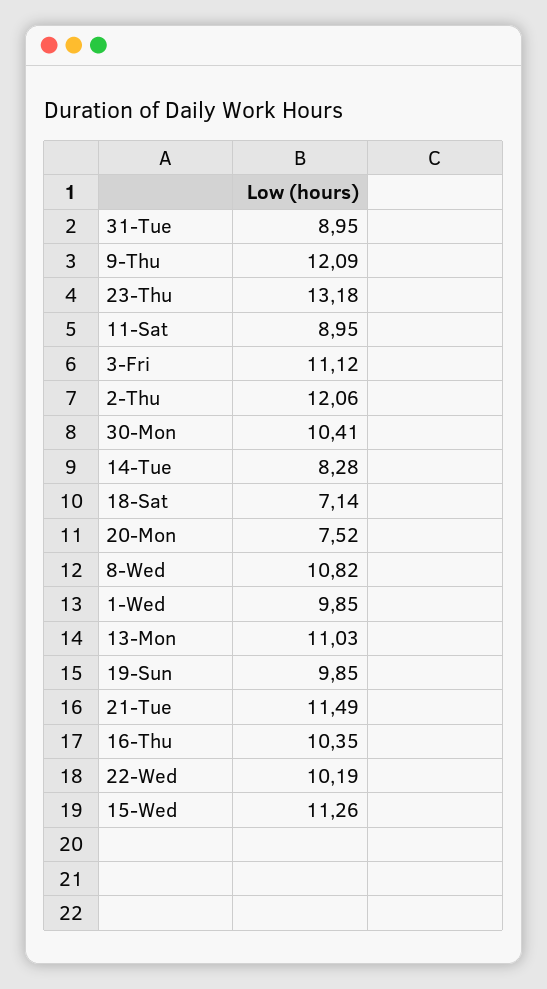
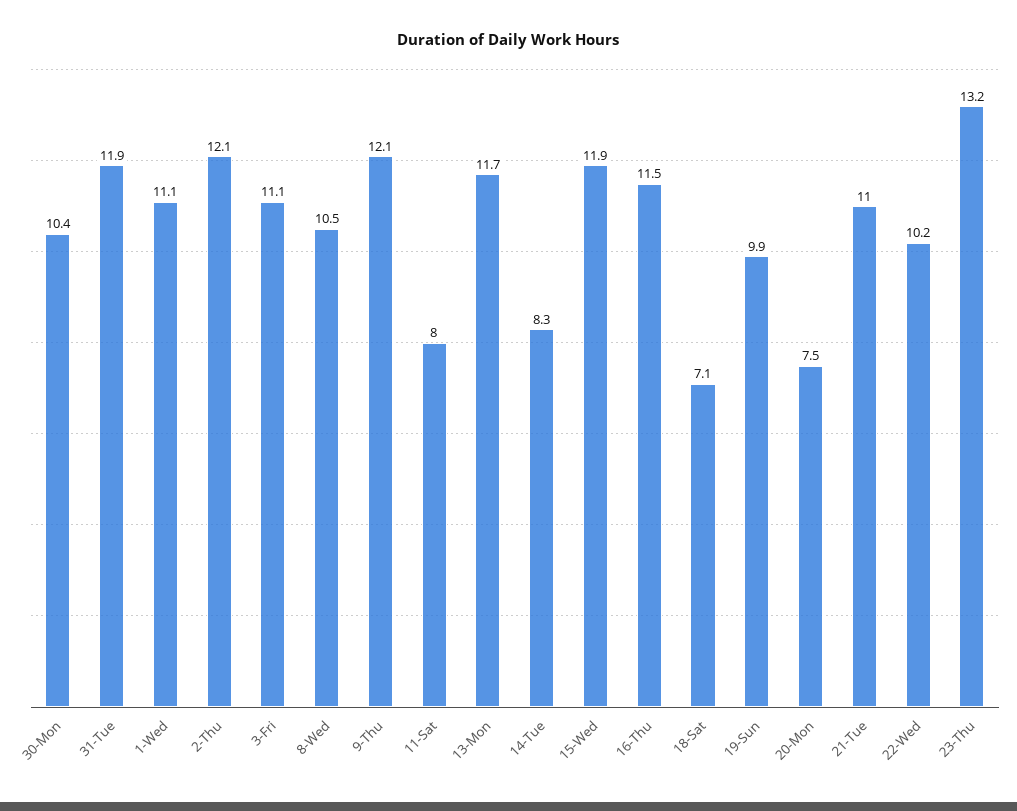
  {
-   "31-Tue": 8.95,
+   "31-Tue": 11.9,
    "9-Thu": 12.09,
    "23-Thu": 13.18,
-   "11-Sat": 8.95,
+   "11-Sat": 8,
    "3-Fri": 11.12,
    "2-Thu": 12.06,
    "30-Mon": 10.41,
    "14-Tue": 8.28,
    "18-Sat": 7.14,
    "20-Mon": 7.52,
-   "8-Wed": 10.82,
+   "8-Wed": 10.5,
-   "1-Wed": 9.85,
+   "1-Wed": 11.1,
-   "13-Mon": 11.03,
+   "13-Mon": 11.7,
    "19-Sun": 9.85,
-   "21-Tue": 11.49,
+   "21-Tue": 11,
-   "16-Thu": 10.35,
+   "16-Thu": 11.5,
    "22-Wed": 10.19,
-   "15-Wed": 11.26
+   "15-Wed": 11.9
  }

